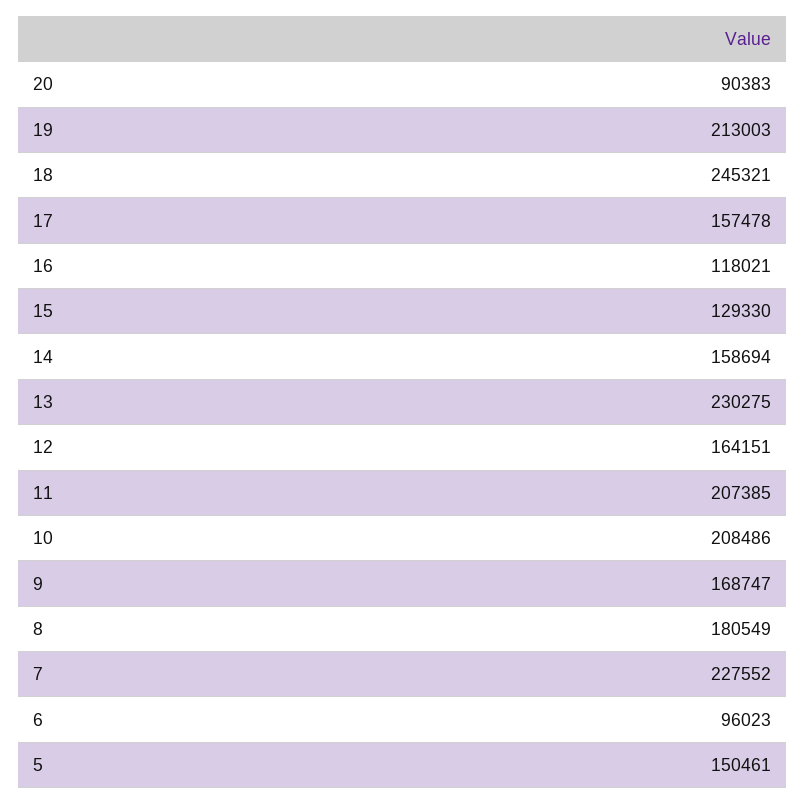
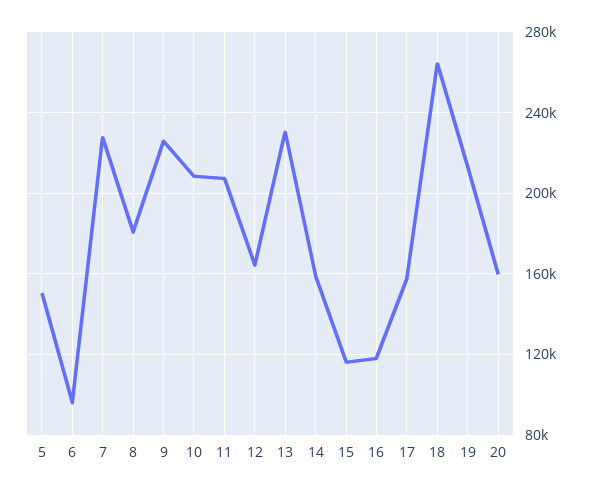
  {
-   "20": 90383,
+   "20": 160000,
    "19": 213003,
-   "18": 245321,
+   "18": 265000,
    "17": 157478,
    "16": 118021,
-   "15": 129330,
+   "15": 115000,
    "14": 158694,
    "13": 230275,
    "12": 164151,
    "11": 207385,
    "10": 208486,
-   "9": 168747,
+   "9": 225000,
    "8": 180549,
    "7": 227552,
    "6": 96023,
    "5": 150461
  }

